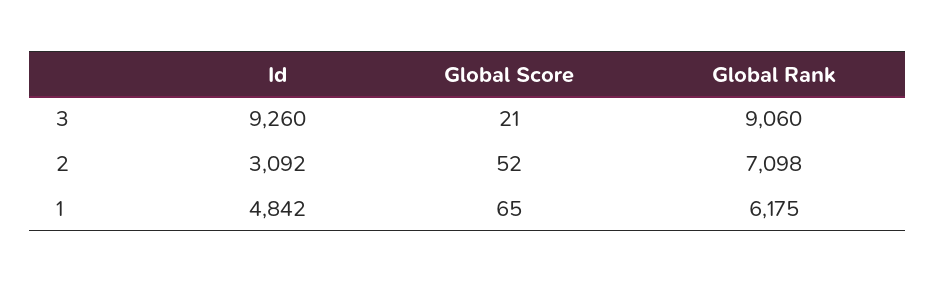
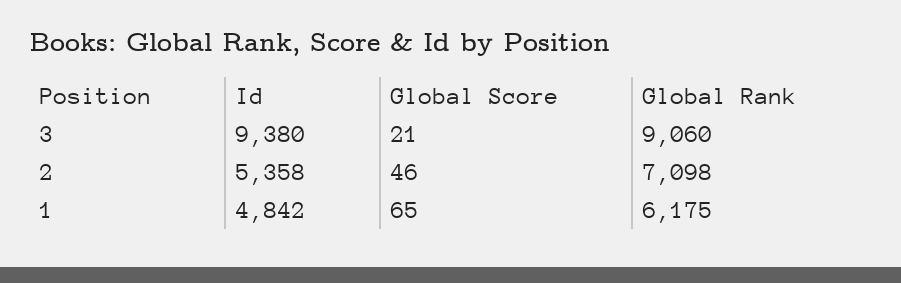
  {
    "Id": {
-     "3": 9260,
+     "3": 9380,
-     "2": 3092,
+     "2": 5358,
      "1": 4842
    },
    "Global Score": {
      "3": 21,
-     "2": 52,
+     "2": 46,
      "1": 65
    },
    "Global Rank": {
      "3": 9060,
      "2": 7098,
      "1": 6175
    }
  }

